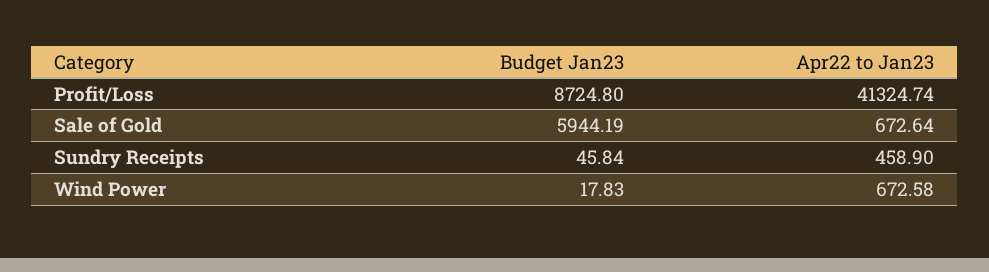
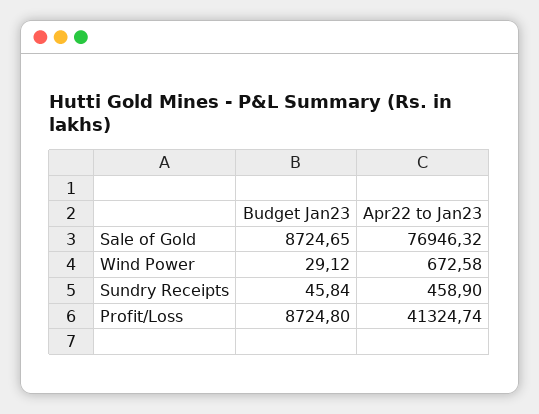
  {
    "Budget Jan23": {
      "Profit/Loss": 8724.8,
-     "Sale of Gold": 5944.19,
+     "Sale of Gold": 8724.65,
      "Sundry Receipts": 45.84,
-     "Wind Power": 17.83
+     "Wind Power": 29.12
    },
    "Apr22 to Jan23": {
      "Profit/Loss": 41324.74,
-     "Sale of Gold": 672.64,
+     "Sale of Gold": 76946.32,
      "Sundry Receipts": 458.9,
      "Wind Power": 672.58
    }
  }

